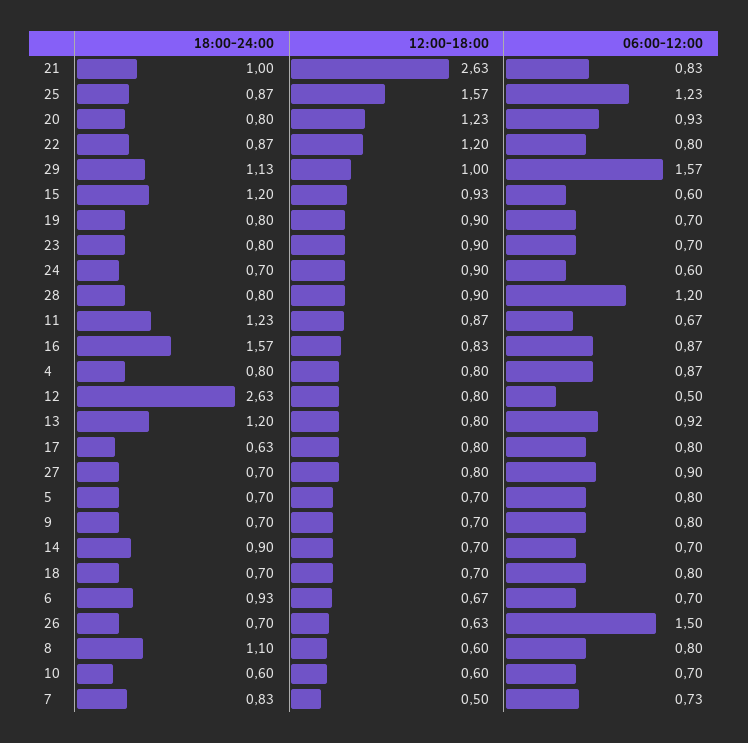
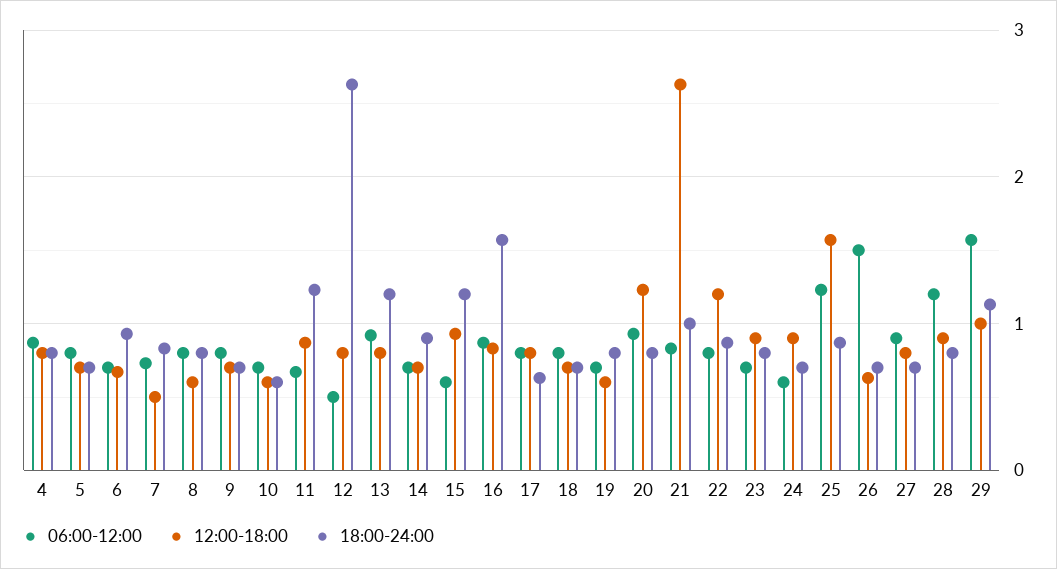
  {
    "18:00-24:00": {
      "21": 1,
      "25": 0.87,
      "20": 0.8,
      "22": 0.87,
      "29": 1.13,
      "15": 1.2,
      "19": 0.8,
      "23": 0.8,
      "24": 0.7,
      "28": 0.8,
      "11": 1.23,
      "16": 1.57,
      "4": 0.8,
      "12": 2.63,
      "13": 1.2,
      "17": 0.63,
      "27": 0.7,
      "5": 0.7,
      "9": 0.7,
      "14": 0.9,
      "18": 0.7,
      "6": 0.93,
      "26": 0.7,
-     "8": 1.1,
+     "8": 0.8,
      "10": 0.6,
      "7": 0.83
    },
    "12:00-18:00": {
      "21": 2.63,
      "25": 1.57,
      "20": 1.23,
      "22": 1.2,
      "29": 1,
      "15": 0.93,
-     "19": 0.9,
+     "19": 0.6,
      "23": 0.9,
      "24": 0.9,
      "28": 0.9,
      "11": 0.87,
      "16": 0.83,
      "4": 0.8,
      "12": 0.8,
      "13": 0.8,
      "17": 0.8,
      "27": 0.8,
      "5": 0.7,
      "9": 0.7,
      "14": 0.7,
      "18": 0.7,
      "6": 0.67,
      "26": 0.63,
      "8": 0.6,
      "10": 0.6,
      "7": 0.5
    },
    "06:00-12:00": {
      "21": 0.83,
      "25": 1.23,
      "20": 0.93,
      "22": 0.8,
      "29": 1.57,
      "15": 0.6,
      "19": 0.7,
      "23": 0.7,
      "24": 0.6,
      "28": 1.2,
      "11": 0.67,
      "16": 0.87,
      "4": 0.87,
      "12": 0.5,
      "13": 0.92,
      "17": 0.8,
      "27": 0.9,
      "5": 0.8,
      "9": 0.8,
      "14": 0.7,
      "18": 0.8,
      "6": 0.7,
      "26": 1.5,
      "8": 0.8,
      "10": 0.7,
      "7": 0.73
    }
  }

